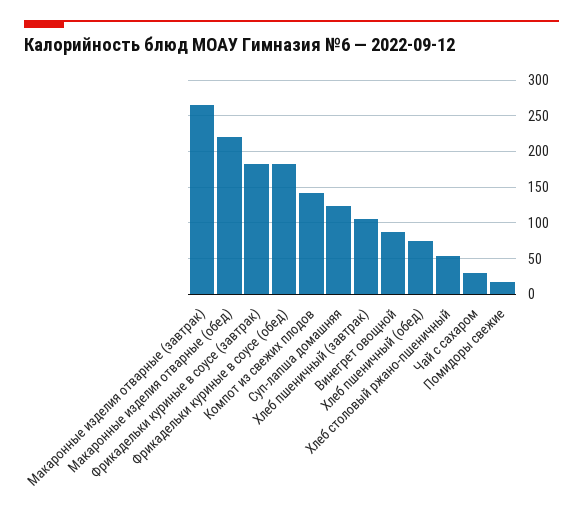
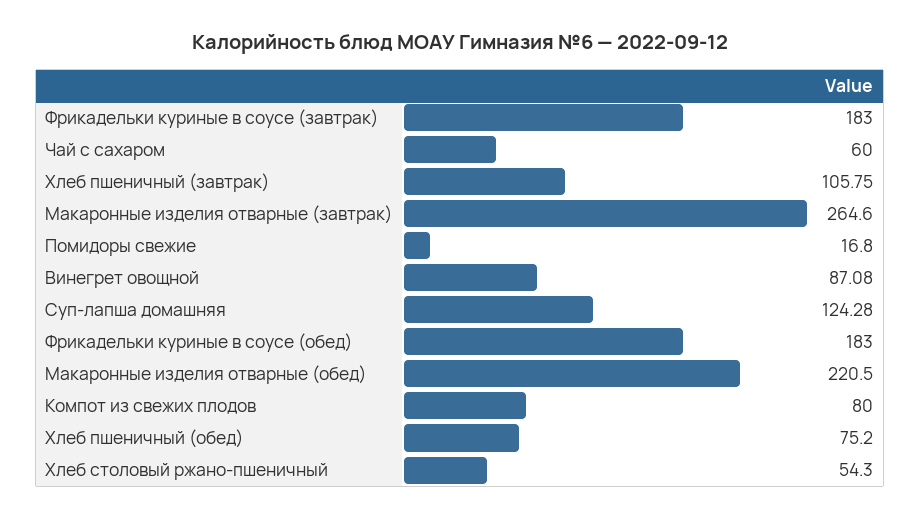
  {
    "Макаронные изделия отварные (завтрак)": 264.6,
    "Макаронные изделия отварные (обед)": 220.5,
    "Фрикадельки куриные в соусе (завтрак)": 183,
    "Фрикадельки куриные в соусе (обед)": 183,
-   "Компот из свежих плодов": 140,
+   "Компот из свежих плодов": 80,
    "Суп-лапша домашняя": 124.28,
    "Хлеб пшеничный (завтрак)": 105.75,
    "Винегрет овощной": 87.08,
    "Хлеб пшеничный (обед)": 75.2,
    "Хлеб столовый ржано-пшеничный": 54.3,
-   "Чай с сахаром": 30,
+   "Чай с сахаром": 60,
    "Помидоры свежие": 16.8
  }

